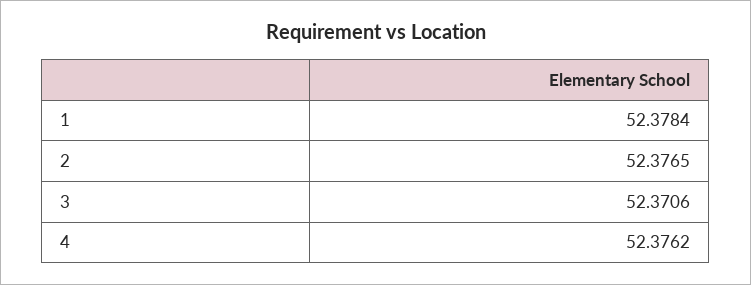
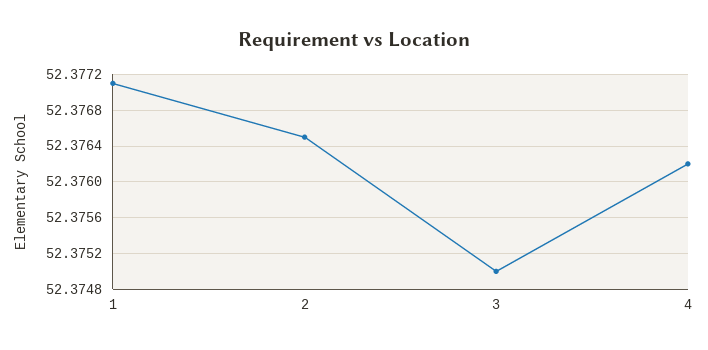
  {
-   "1": 52.3784,
+   "1": 52.3771,
    "2": 52.3765,
-   "3": 52.3706,
+   "3": 52.375,
    "4": 52.3762
  }

